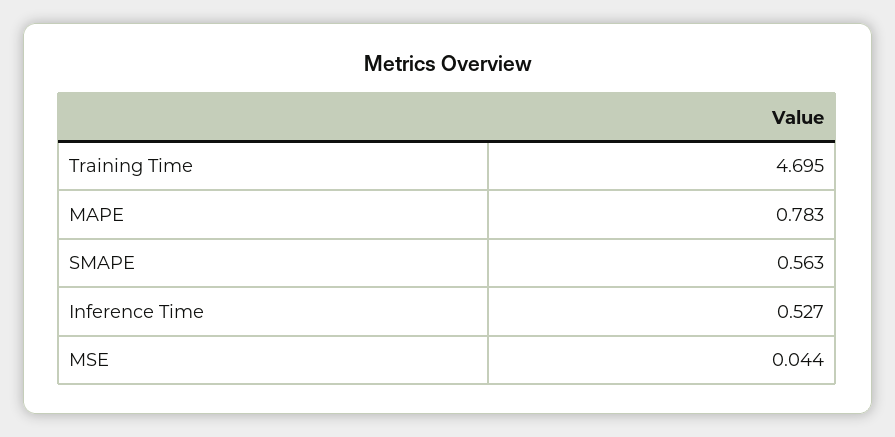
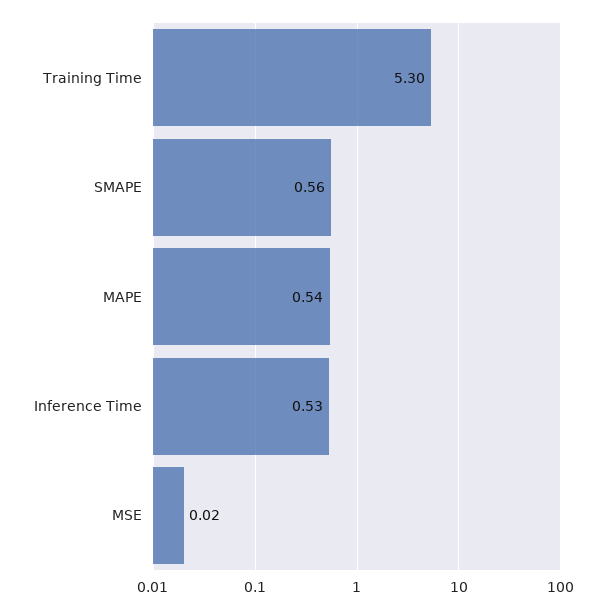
  {
-   "Training Time": 4.695,
+   "Training Time": 5.3,
-   "MAPE": 0.783,
+   "MAPE": 0.54,
    "SMAPE": 0.563,
    "Inference Time": 0.527,
-   "MSE": 0.044
+   "MSE": 0.02
  }

